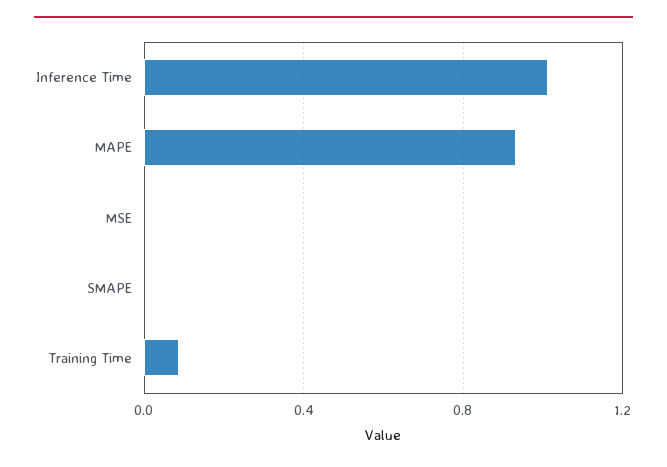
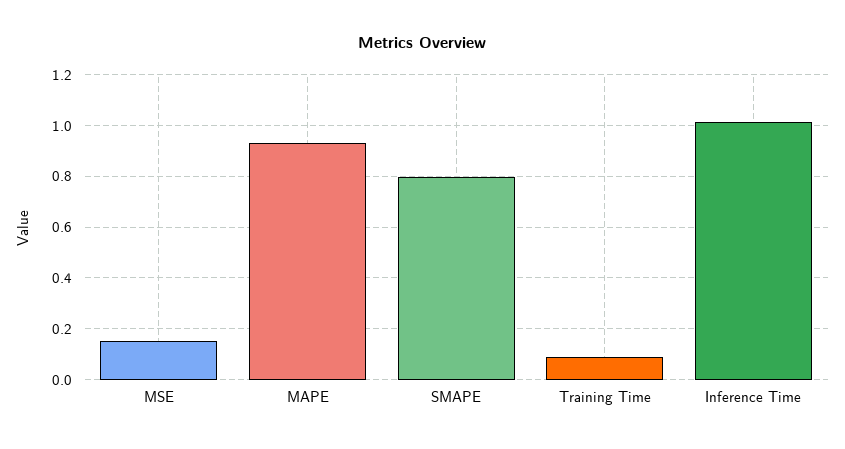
  {
    "Inference Time": 1.025,
    "MAPE": 0.925,
-   "MSE": 0,
+   "MSE": 0.15,
-   "SMAPE": 0,
+   "SMAPE": 0.8,
    "Training Time": 0.1
  }

